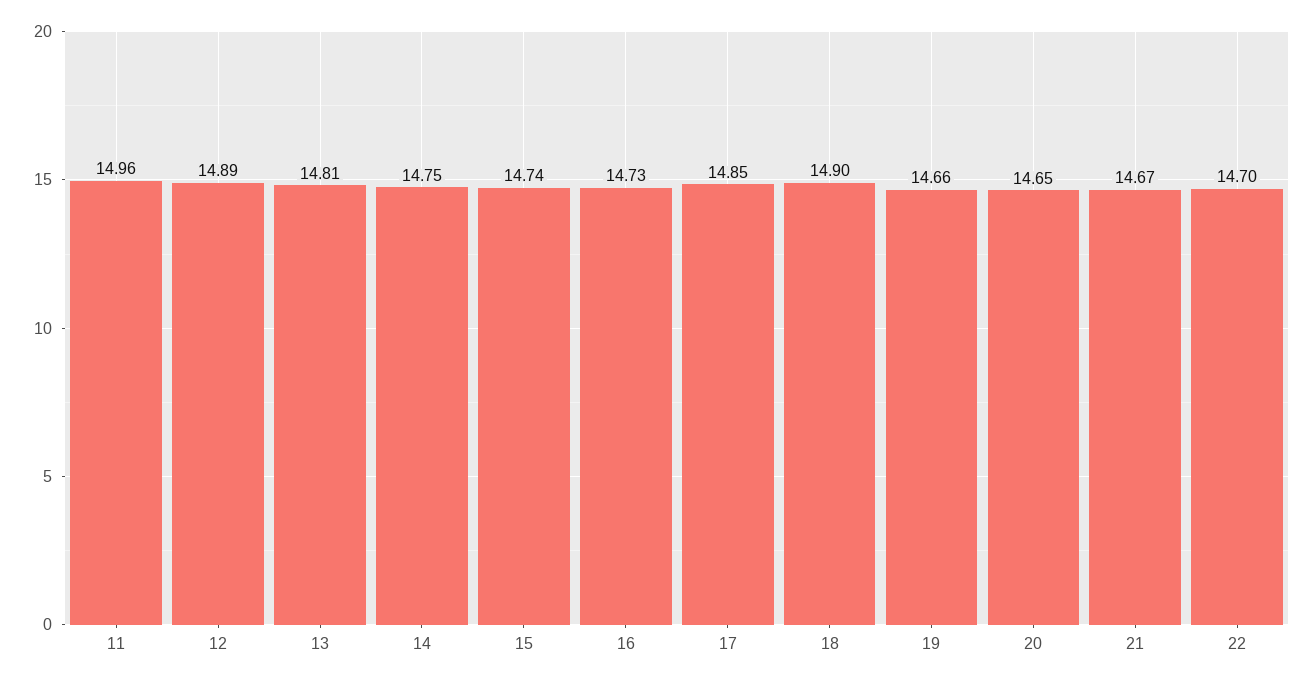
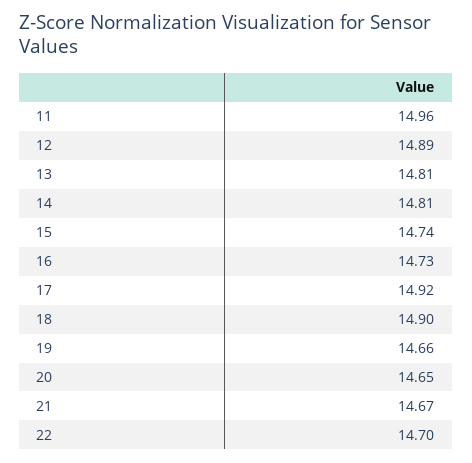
  {
    "11": 14.96,
    "12": 14.89,
    "13": 14.81,
-   "14": 14.75,
+   "14": 14.81,
    "15": 14.74,
    "16": 14.73,
-   "17": 14.85,
+   "17": 14.92,
    "18": 14.9,
    "19": 14.66,
    "20": 14.65,
    "21": 14.67,
    "22": 14.7
  }

